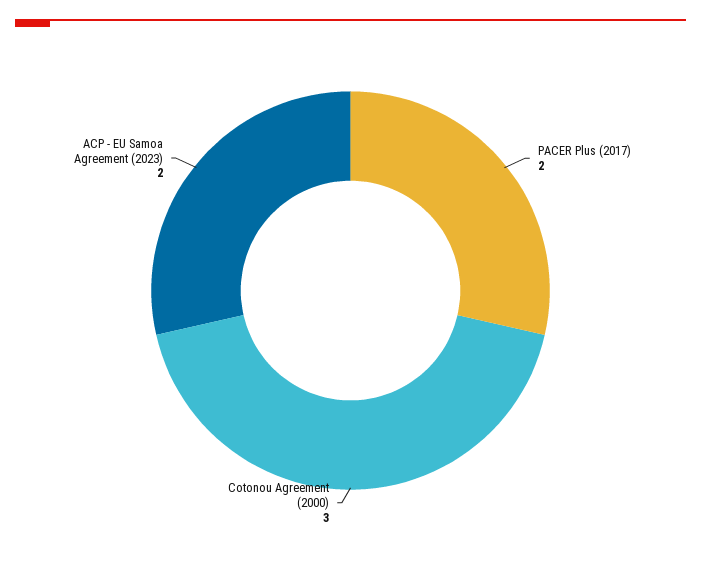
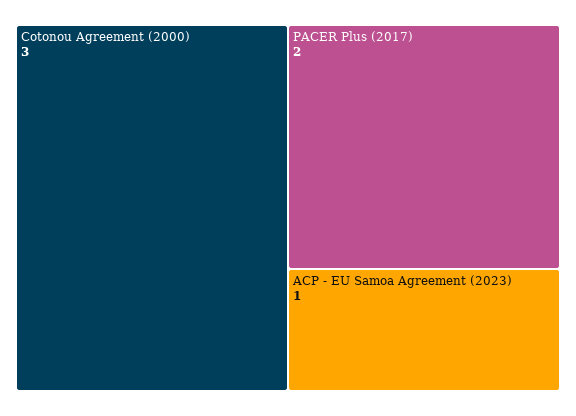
  {
    "PACER Plus (2017)": 2,
    "Cotonou Agreement (2000)": 3,
-   "ACP - EU Samoa Agreement (2023)": 2
+   "ACP - EU Samoa Agreement (2023)": 1
  }

